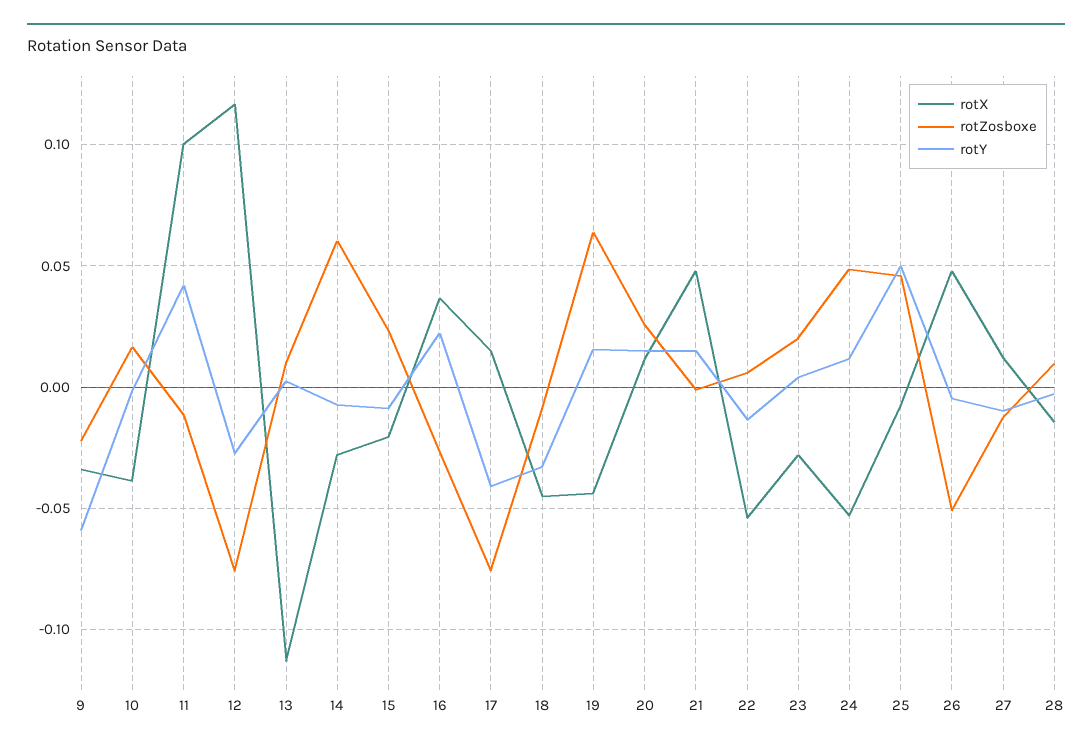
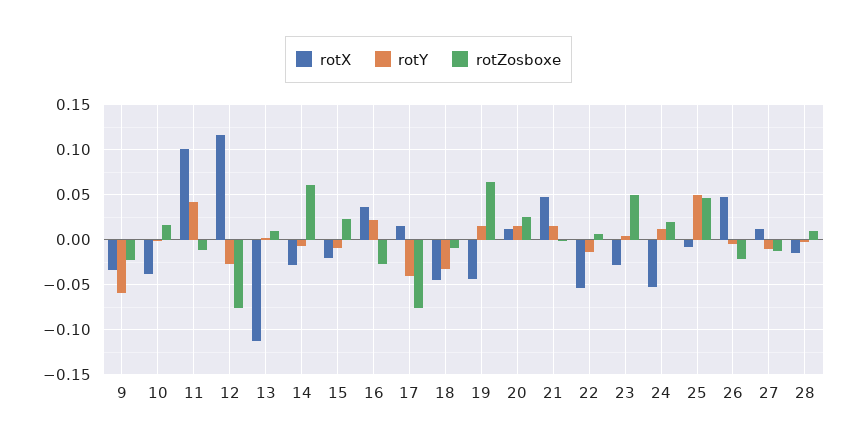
  {
    "rotX": {
      "9": -0.035,
      "10": -0.04,
      "11": 0.1,
      "12": 0.115,
      "13": -0.115,
      "14": -0.03,
      "15": -0.02,
      "16": 0.035,
      "17": 0.015,
      "18": -0.045,
      "19": -0.045,
      "20": 0.01,
      "21": 0.05,
      "22": -0.055,
      "23": -0.03,
      "24": -0.055,
      "25": -0.01,
      "26": 0.05,
      "27": 0.01,
      "28": -0.015
    },
    "rotZosboxe": {
      "9": -0.02,
      "10": 0.015,
      "11": -0.01,
      "12": -0.075,
      "13": 0.01,
      "14": 0.06,
      "15": 0.025,
      "16": -0.025,
      "17": -0.075,
      "18": -0.01,
      "19": 0.065,
      "20": 0.025,
      "21": 0,
      "22": 0.005,
-     "23": 0.02,
+     "23": 0.05,
-     "24": 0.05,
+     "24": 0.02,
      "25": 0.045,
-     "26": -0.05,
+     "26": -0.02,
      "27": -0.015,
      "28": 0.01
    },
    "rotY": {
      "9": -0.06,
      "10": 0,
      "11": 0.04,
      "12": -0.03,
      "13": 0,
      "14": -0.005,
      "15": -0.01,
      "16": 0.02,
      "17": -0.04,
      "18": -0.035,
      "19": 0.015,
      "20": 0.015,
      "21": 0.015,
      "22": -0.015,
      "23": 0.005,
      "24": 0.01,
      "25": 0.05,
      "26": -0.005,
      "27": -0.01,
      "28": -0.005
    }
  }

